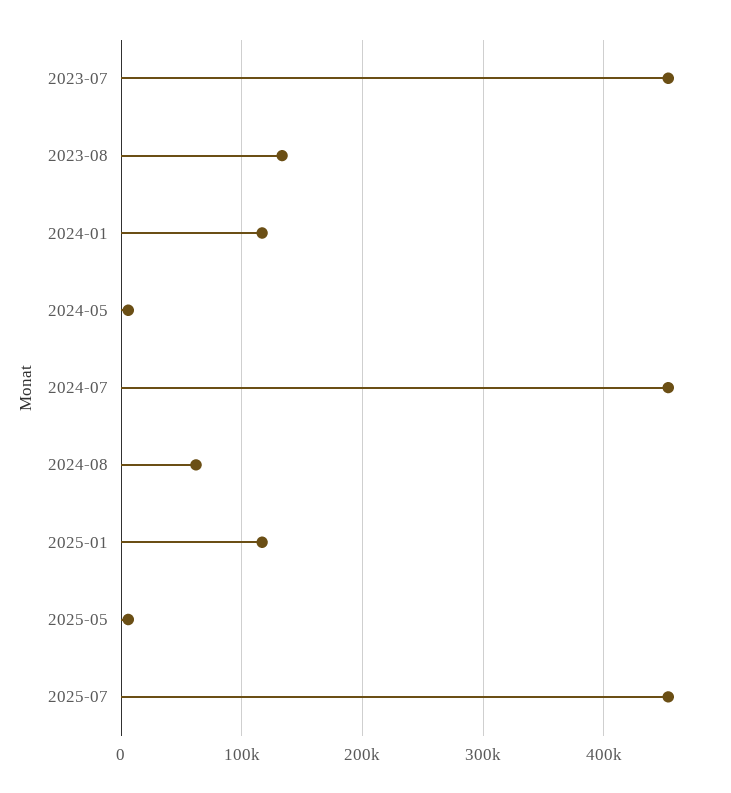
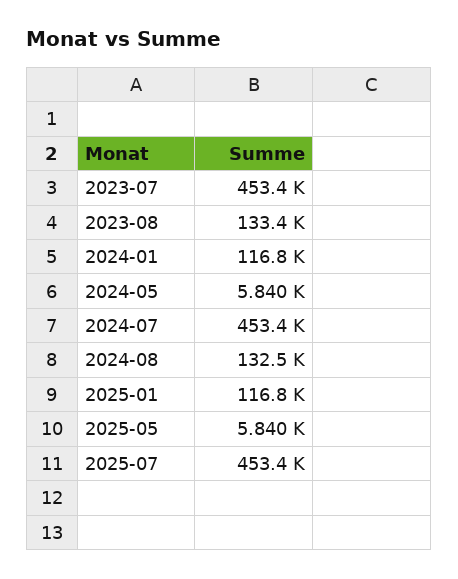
  {
    "2023-07": 453400,
    "2023-08": 133400,
    "2024-01": 116800,
    "2024-05": 5840,
    "2024-07": 453400,
-   "2024-08": 60000,
+   "2024-08": 132500,
    "2025-01": 116800,
    "2025-05": 5840,
    "2025-07": 453400
  }

